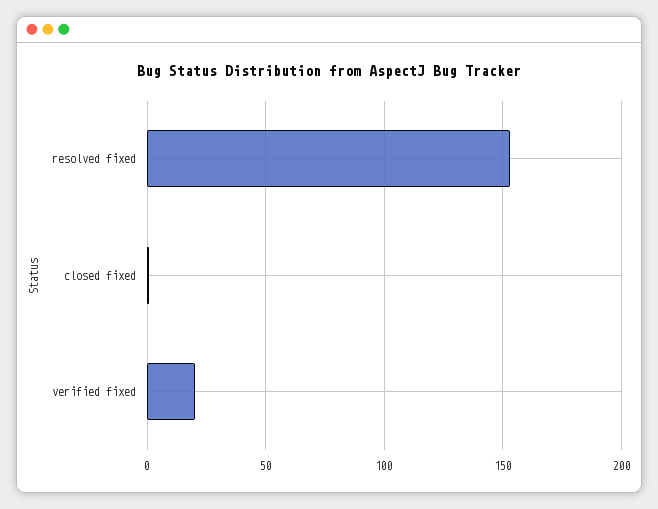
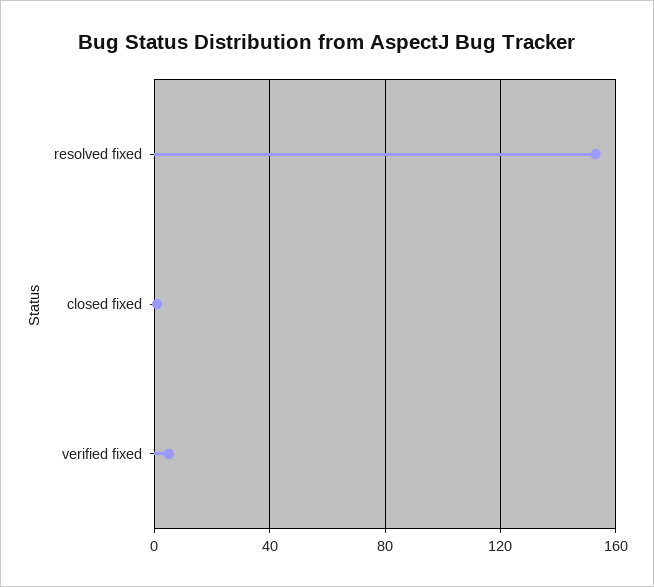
  {
    "resolved fixed": 155,
    "closed fixed": 0,
-   "verified fixed": 20
+   "verified fixed": 5
  }

